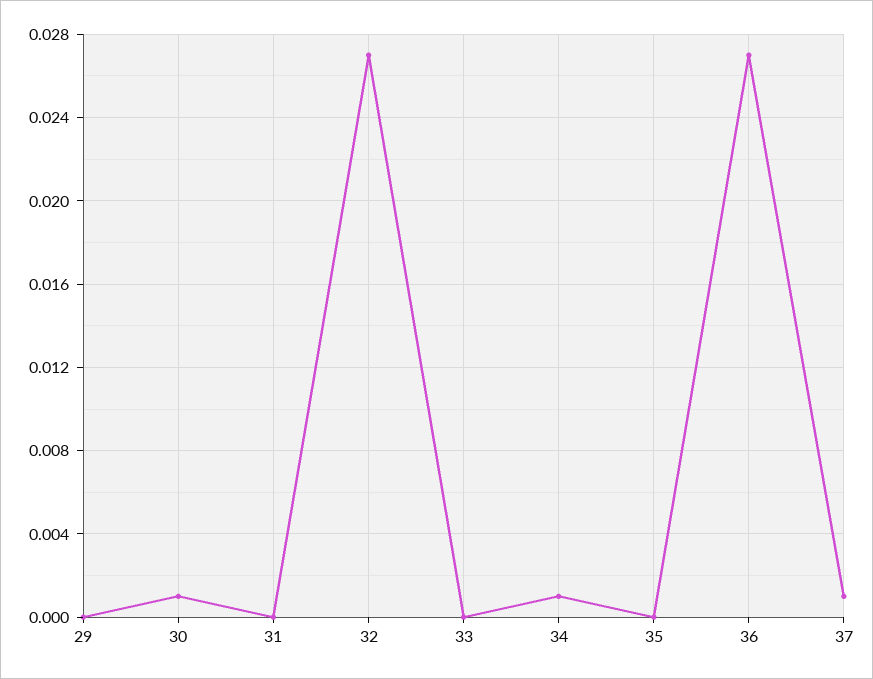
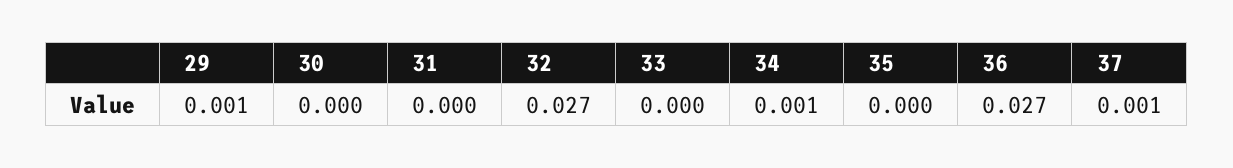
  {
-   "29": 0,
+   "29": 0.001,
-   "30": 0.001,
+   "30": 0,
    "31": 0,
    "32": 0.027,
    "33": 0,
    "34": 0.001,
    "35": 0,
    "36": 0.027,
    "37": 0.001
  }

